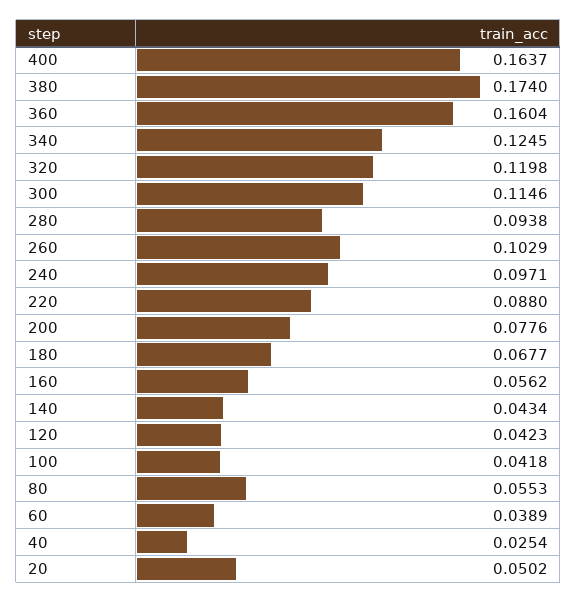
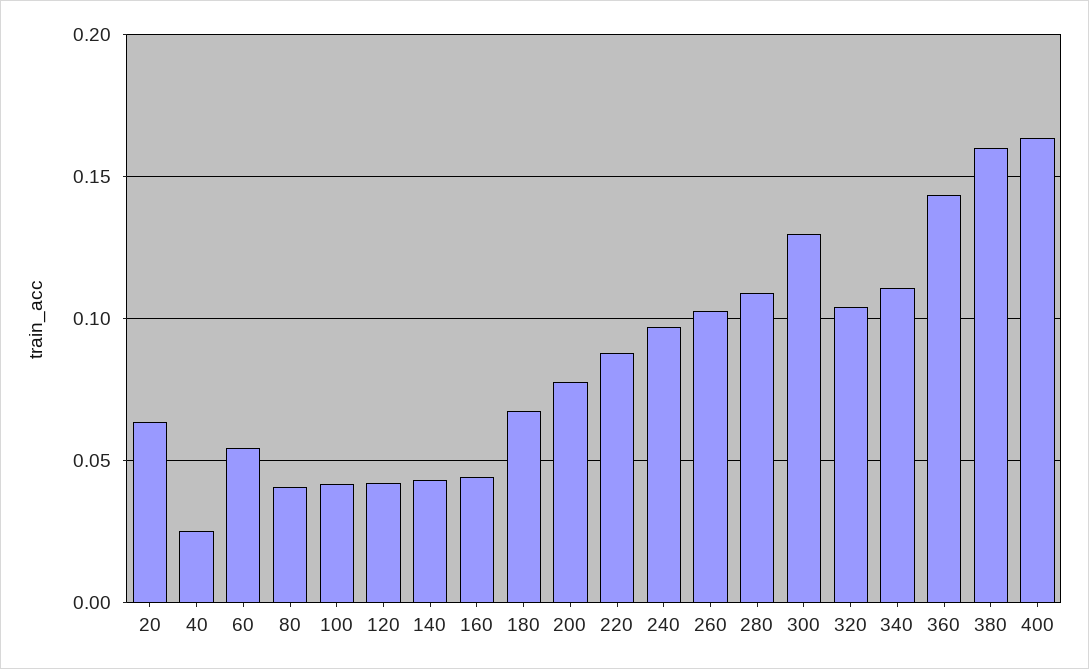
  {
    "400": 0.1637,
-   "380": 0.174,
+   "380": 0.16,
-   "360": 0.1604,
+   "360": 0.145,
-   "340": 0.1245,
+   "340": 0.11,
-   "320": 0.1198,
+   "320": 0.105,
-   "300": 0.1146,
+   "300": 0.13,
-   "280": 0.0938,
+   "280": 0.11,
    "260": 0.1029,
    "240": 0.0971,
    "220": 0.088,
    "200": 0.0776,
    "180": 0.0677,
-   "160": 0.0562,
+   "160": 0.045,
    "140": 0.0434,
    "120": 0.0423,
    "100": 0.0418,
-   "80": 0.0553,
+   "80": 0.04,
-   "60": 0.0389,
+   "60": 0.055,
    "40": 0.0254,
-   "20": 0.0502
+   "20": 0.065
  }

